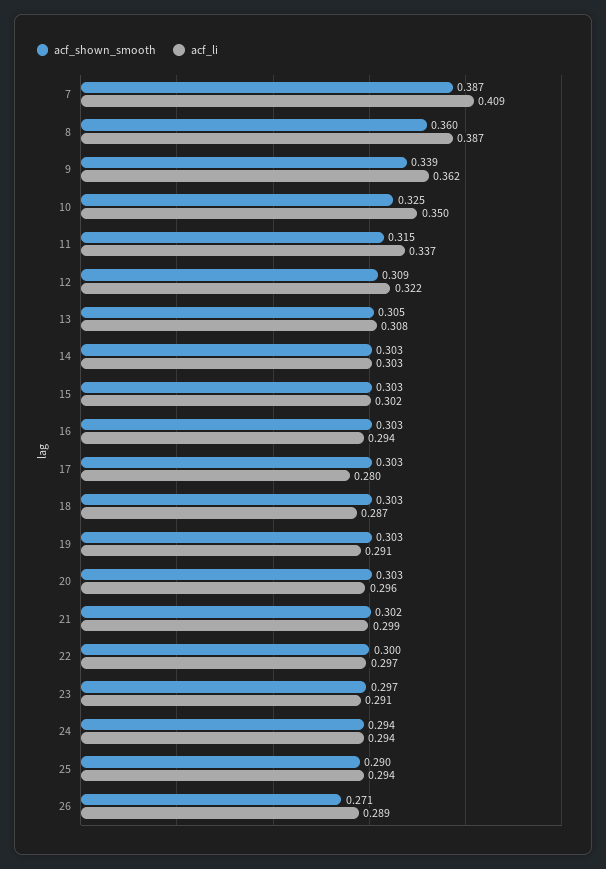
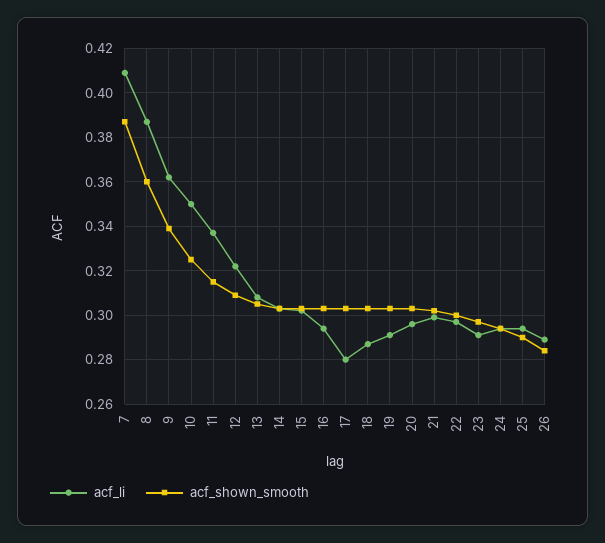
  {
    "acf_shown_smooth": {
      "7": 0.387,
      "8": 0.36,
      "9": 0.339,
      "10": 0.325,
      "11": 0.315,
      "12": 0.309,
      "13": 0.305,
      "14": 0.303,
      "15": 0.303,
      "16": 0.303,
      "17": 0.303,
      "18": 0.303,
      "19": 0.303,
      "20": 0.303,
      "21": 0.302,
      "22": 0.3,
      "23": 0.297,
      "24": 0.294,
      "25": 0.29,
-     "26": 0.271
+     "26": 0.285
    },
    "acf_li": {
      "7": 0.409,
      "8": 0.387,
      "9": 0.362,
      "10": 0.35,
      "11": 0.337,
      "12": 0.322,
      "13": 0.308,
      "14": 0.303,
      "15": 0.302,
      "16": 0.294,
      "17": 0.28,
      "18": 0.287,
      "19": 0.291,
      "20": 0.296,
      "21": 0.299,
      "22": 0.297,
      "23": 0.291,
      "24": 0.294,
      "25": 0.294,
      "26": 0.289
    }
  }

